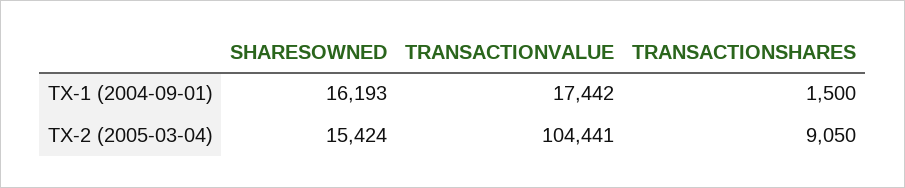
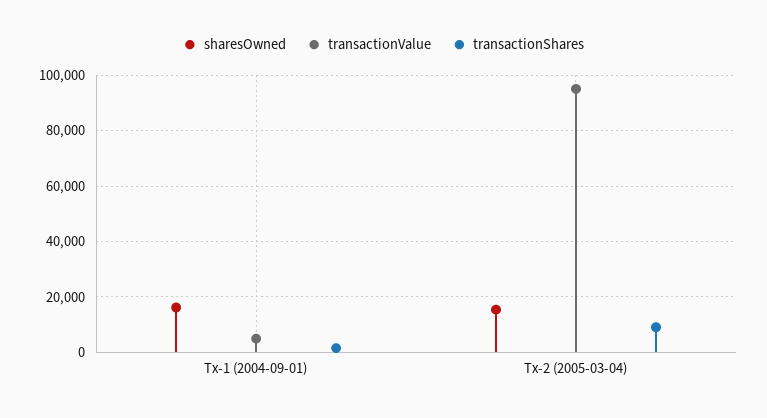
  {
    "SHARESOWNED": {
      "TX-1 (2004-09-01)": 16193,
      "TX-2 (2005-03-04)": 15424
    },
    "TRANSACTIONVALUE": {
-     "TX-1 (2004-09-01)": 17442,
+     "TX-1 (2004-09-01)": 5000,
-     "TX-2 (2005-03-04)": 104441
+     "TX-2 (2005-03-04)": 95000
    },
    "TRANSACTIONSHARES": {
      "TX-1 (2004-09-01)": 1500,
      "TX-2 (2005-03-04)": 9050
    }
  }

